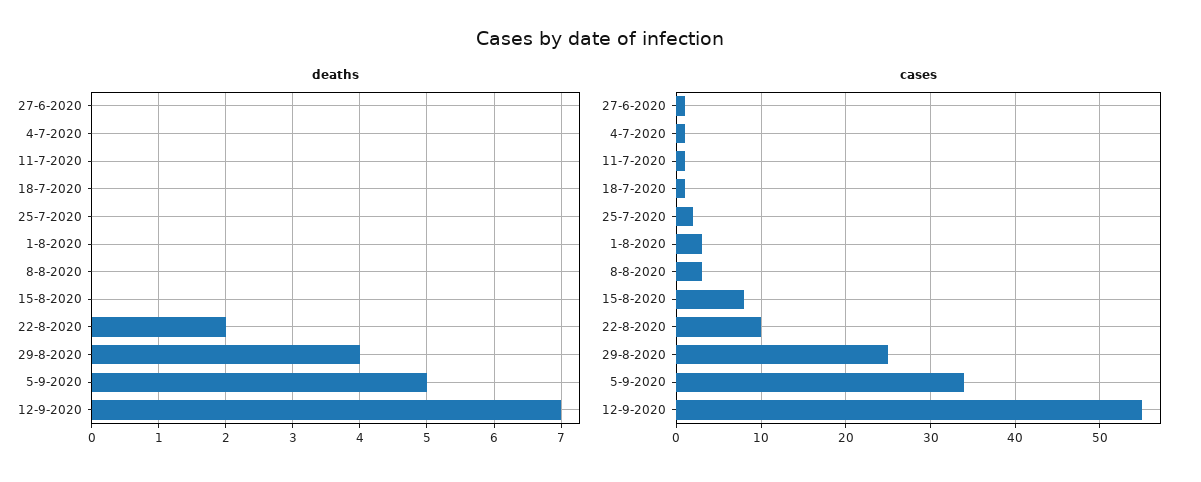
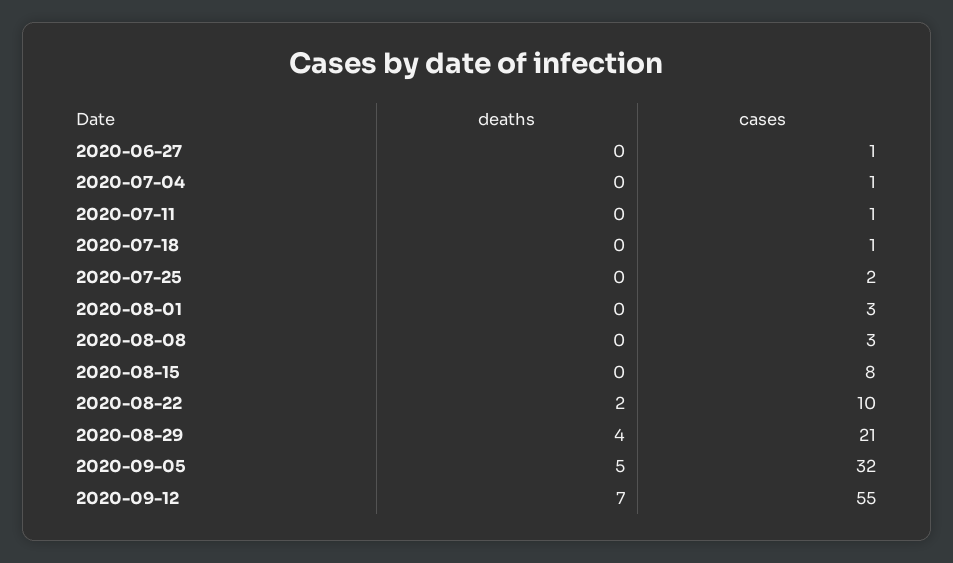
  {
    "deaths": {
      "27-6-2020": 0,
      "4-7-2020": 0,
      "11-7-2020": 0,
      "18-7-2020": 0,
      "25-7-2020": 0,
      "1-8-2020": 0,
      "8-8-2020": 0,
      "15-8-2020": 0,
      "22-8-2020": 2,
      "29-8-2020": 4,
      "5-9-2020": 5,
      "12-9-2020": 7
    },
    "cases": {
      "27-6-2020": 1,
      "4-7-2020": 1,
      "11-7-2020": 1,
      "18-7-2020": 1,
      "25-7-2020": 2,
      "1-8-2020": 3,
      "8-8-2020": 3,
      "15-8-2020": 8,
      "22-8-2020": 10,
-     "29-8-2020": 25,
+     "29-8-2020": 21,
-     "5-9-2020": 34,
+     "5-9-2020": 32,
      "12-9-2020": 55
    }
  }

